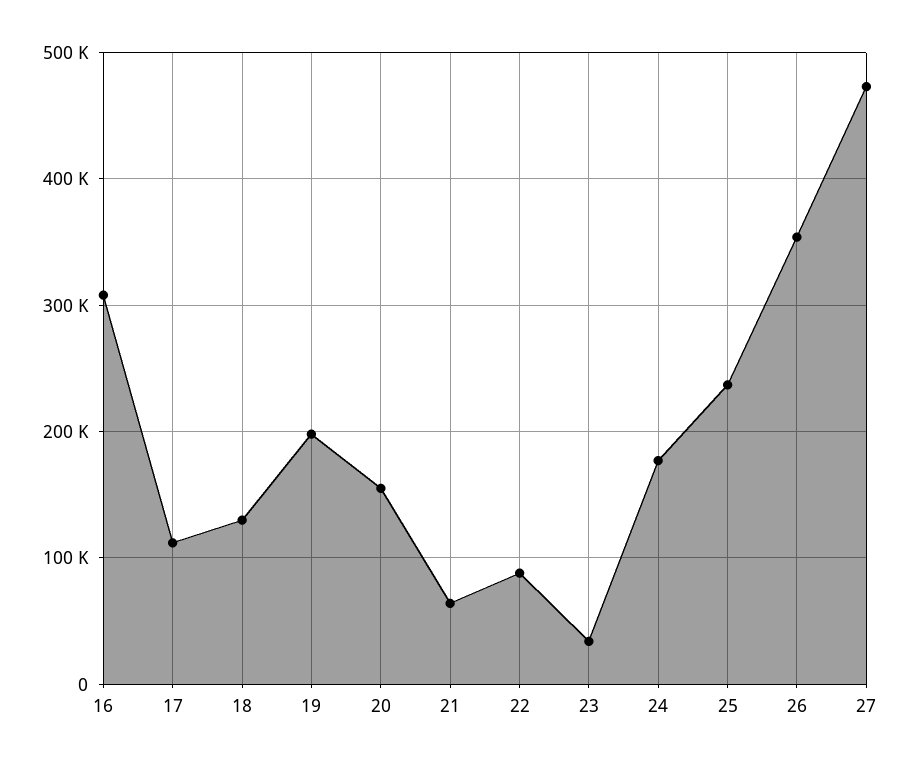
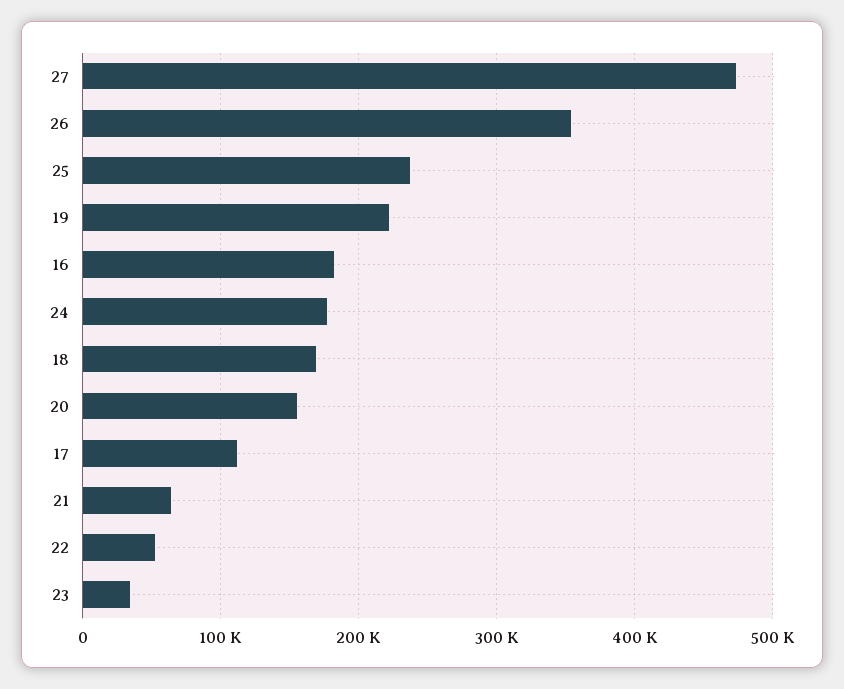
  {
-   "16": 310000,
+   "16": 180000,
    "17": 110000,
-   "18": 130000,
+   "18": 170000,
-   "19": 200000,
+   "19": 220000,
    "20": 160000,
    "21": 60000,
-   "22": 90000,
+   "22": 50000,
    "23": 30000,
    "24": 180000,
    "25": 240000,
    "26": 350000,
    "27": 470000
  }

